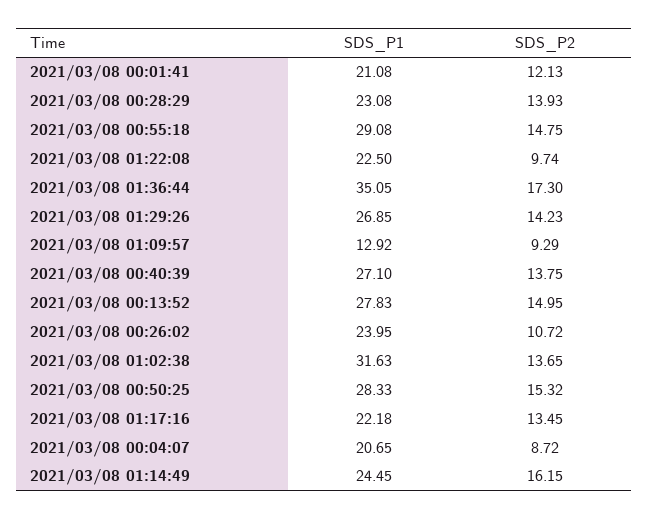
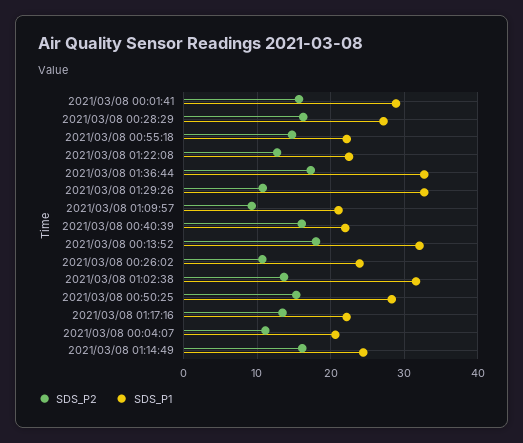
  {
    "SDS_P1": {
-     "2021/03/08 00:01:41": 21.08,
+     "2021/03/08 00:01:41": 29,
-     "2021/03/08 00:28:29": 23.08,
+     "2021/03/08 00:28:29": 27,
-     "2021/03/08 00:55:18": 29.08,
+     "2021/03/08 00:55:18": 22,
      "2021/03/08 01:22:08": 22.5,
-     "2021/03/08 01:36:44": 35.05,
+     "2021/03/08 01:36:44": 33,
-     "2021/03/08 01:29:26": 26.85,
+     "2021/03/08 01:29:26": 33,
-     "2021/03/08 01:09:57": 12.92,
+     "2021/03/08 01:09:57": 21,
-     "2021/03/08 00:40:39": 27.1,
+     "2021/03/08 00:40:39": 22,
-     "2021/03/08 00:13:52": 27.83,
+     "2021/03/08 00:13:52": 32,
      "2021/03/08 00:26:02": 23.95,
      "2021/03/08 01:02:38": 31.63,
      "2021/03/08 00:50:25": 28.33,
      "2021/03/08 01:17:16": 22.18,
      "2021/03/08 00:04:07": 20.65,
      "2021/03/08 01:14:49": 24.45
    },
    "SDS_P2": {
-     "2021/03/08 00:01:41": 12.13,
+     "2021/03/08 00:01:41": 16,
-     "2021/03/08 00:28:29": 13.93,
+     "2021/03/08 00:28:29": 16,
      "2021/03/08 00:55:18": 14.75,
-     "2021/03/08 01:22:08": 9.74,
+     "2021/03/08 01:22:08": 13,
      "2021/03/08 01:36:44": 17.3,
-     "2021/03/08 01:29:26": 14.23,
+     "2021/03/08 01:29:26": 11,
      "2021/03/08 01:09:57": 9.29,
-     "2021/03/08 00:40:39": 13.75,
+     "2021/03/08 00:40:39": 16,
-     "2021/03/08 00:13:52": 14.95,
+     "2021/03/08 00:13:52": 18,
      "2021/03/08 00:26:02": 10.72,
      "2021/03/08 01:02:38": 13.65,
      "2021/03/08 00:50:25": 15.32,
      "2021/03/08 01:17:16": 13.45,
-     "2021/03/08 00:04:07": 8.72,
+     "2021/03/08 00:04:07": 11,
      "2021/03/08 01:14:49": 16.15
    }
  }

